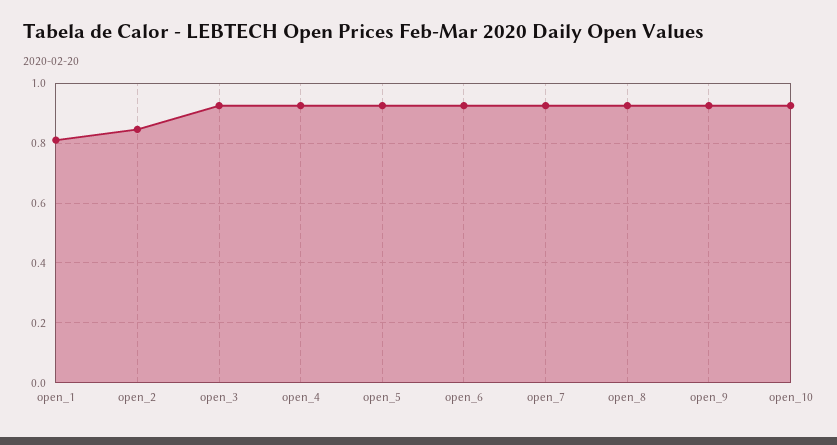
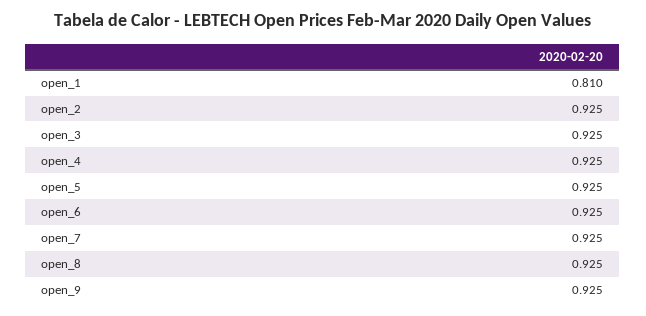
  {
    "open_1": 0.81,
-   "open_2": 0.85,
+   "open_2": 0.925,
    "open_3": 0.925,
    "open_4": 0.925,
    "open_5": 0.925,
    "open_6": 0.925,
    "open_7": 0.925,
    "open_8": 0.925,
-   "open_9": 0.925,
+   "open_9": 0.925
-   "open_10": 0.925
  }

